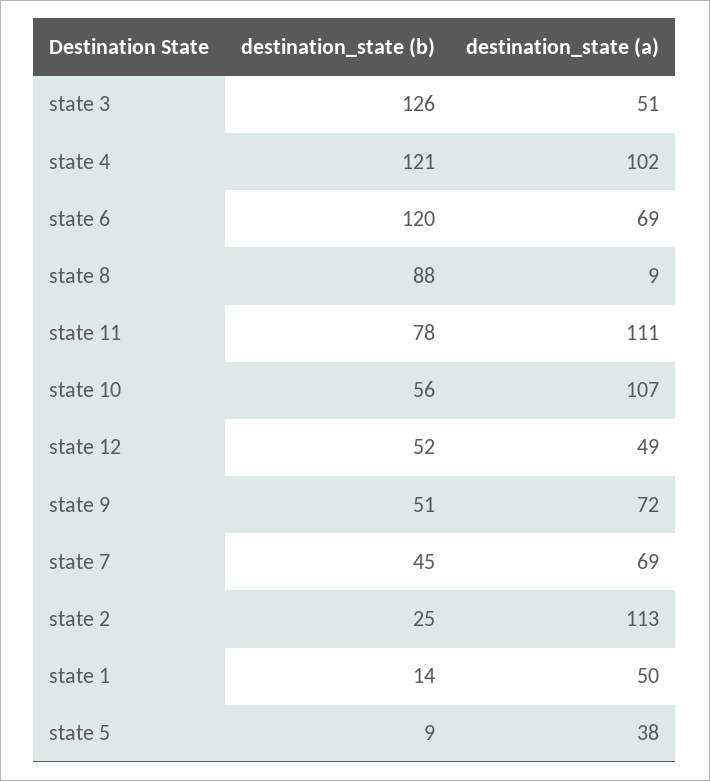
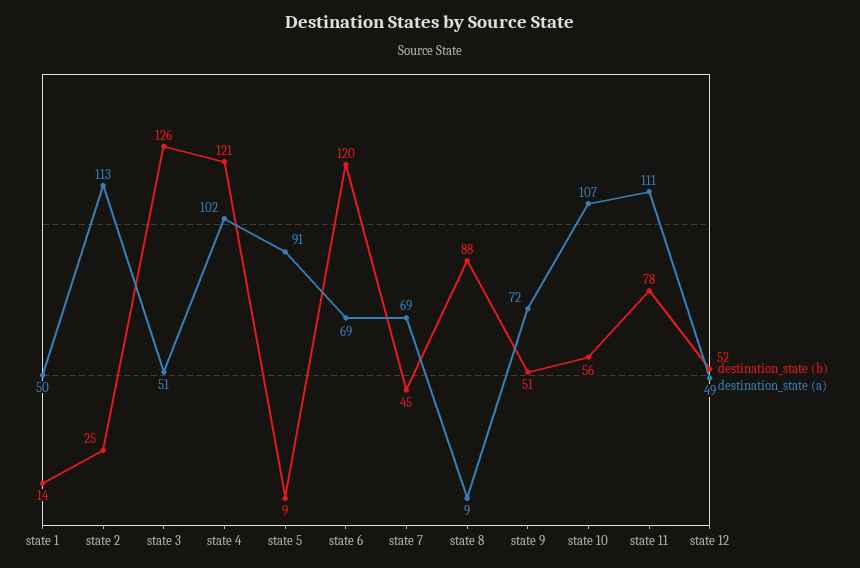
  {
    "destination_state (b)": {
      "state 3": 126,
      "state 4": 121,
      "state 6": 120,
      "state 8": 88,
      "state 11": 78,
      "state 10": 56,
      "state 12": 52,
      "state 9": 51,
      "state 7": 45,
      "state 2": 25,
      "state 1": 14,
      "state 5": 9
    },
    "destination_state (a)": {
      "state 3": 51,
      "state 4": 102,
      "state 6": 69,
      "state 8": 9,
      "state 11": 111,
      "state 10": 107,
      "state 12": 49,
      "state 9": 72,
      "state 7": 69,
      "state 2": 113,
      "state 1": 50,
-     "state 5": 38
+     "state 5": 91
    }
  }

